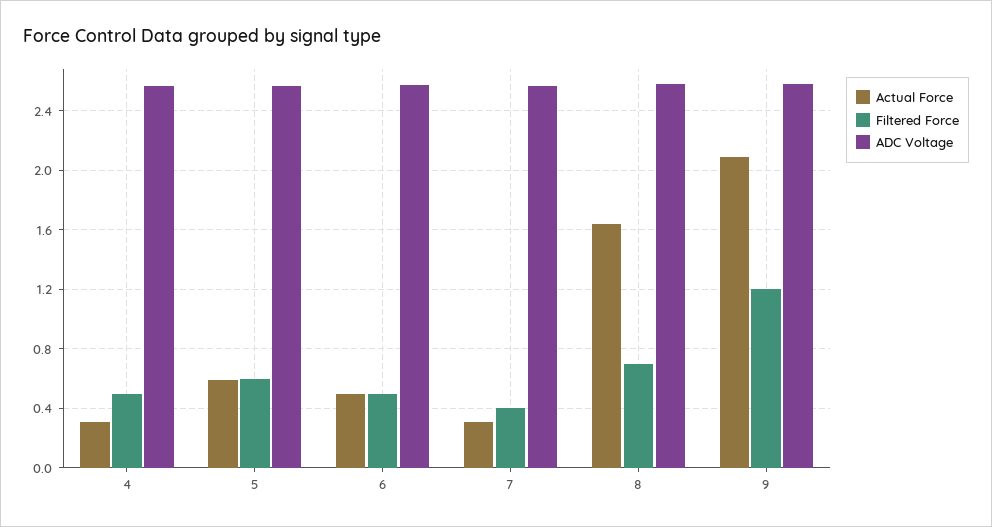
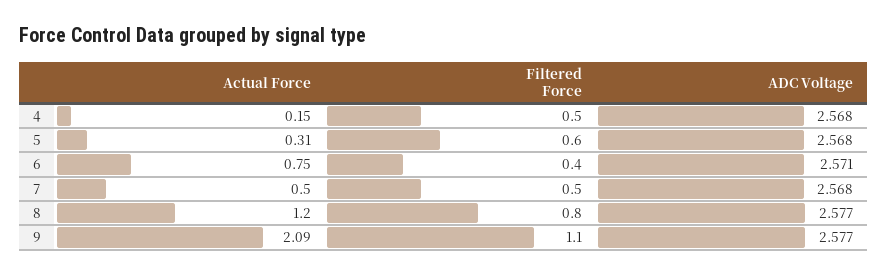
  {
    "Actual Force": {
-     "4": 0.3,
+     "4": 0.15,
-     "5": 0.6,
+     "5": 0.31,
-     "6": 0.5,
+     "6": 0.75,
-     "7": 0.3,
+     "7": 0.5,
-     "8": 1.65,
+     "8": 1.2,
      "9": 2.09
    },
    "Filtered Force": {
      "4": 0.5,
      "5": 0.6,
-     "6": 0.5,
+     "6": 0.4,
-     "7": 0.4,
+     "7": 0.5,
-     "8": 0.7,
+     "8": 0.8,
-     "9": 1.2
+     "9": 1.1
    },
    "ADC Voltage": {
      "4": 2.568,
      "5": 2.568,
      "6": 2.571,
      "7": 2.568,
      "8": 2.577,
      "9": 2.577
    }
  }

